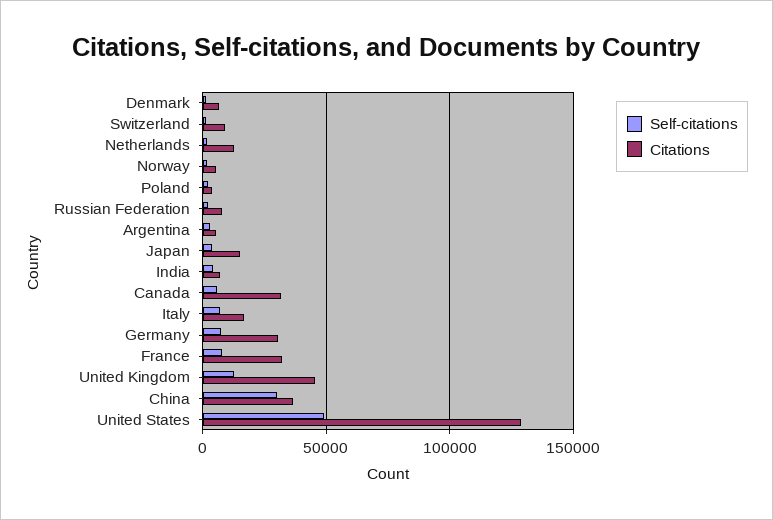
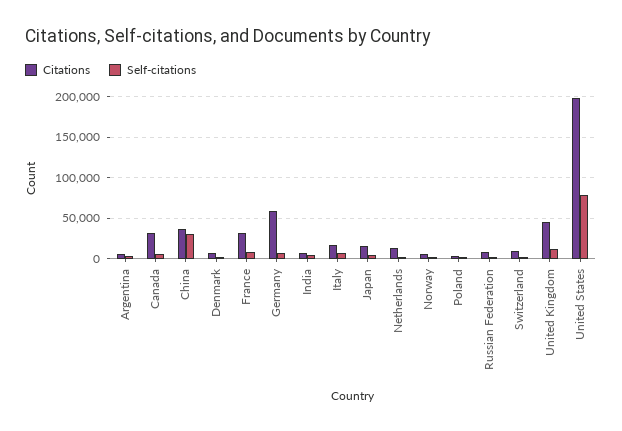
  {
    "Self-citations": {
      "Denmark": 0,
      "Switzerland": 0,
      "Netherlands": 0,
      "Norway": 0,
      "Poland": 0,
      "Russian Federation": 0,
      "Argentina": 5000,
      "Japan": 5000,
      "India": 5000,
      "Canada": 5000,
      "Italy": 5000,
      "Germany": 5000,
      "France": 10000,
      "United Kingdom": 15000,
      "China": 30000,
-     "United States": 50000
+     "United States": 80000
    },
    "Citations": {
      "Denmark": 5000,
      "Switzerland": 10000,
      "Netherlands": 15000,
      "Norway": 5000,
      "Poland": 5000,
      "Russian Federation": 10000,
      "Argentina": 5000,
      "Japan": 15000,
      "India": 5000,
      "Canada": 30000,
      "Italy": 15000,
-     "Germany": 30000,
+     "Germany": 60000,
      "France": 30000,
      "United Kingdom": 45000,
      "China": 35000,
-     "United States": 130000
+     "United States": 200000
    }
  }

